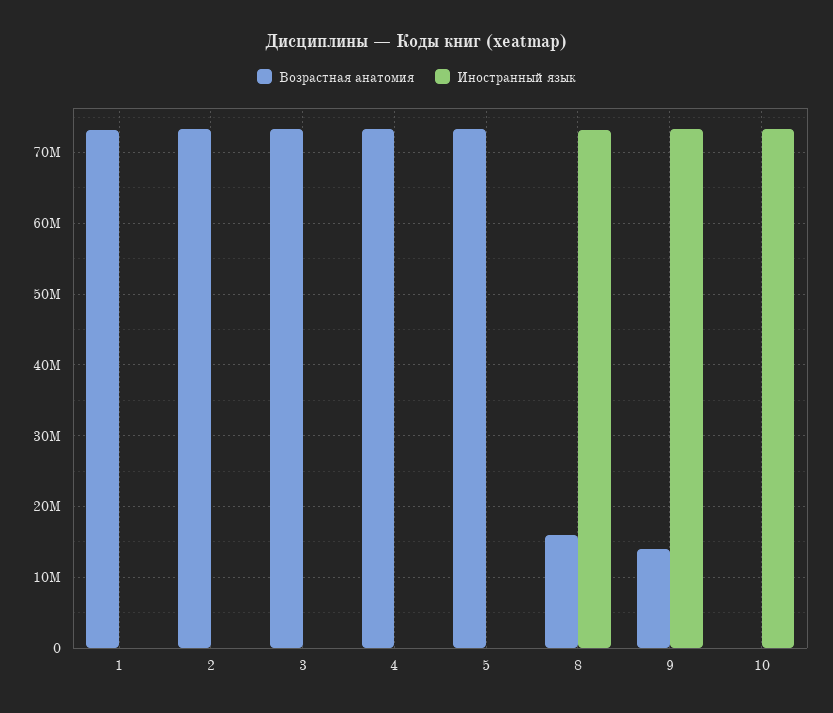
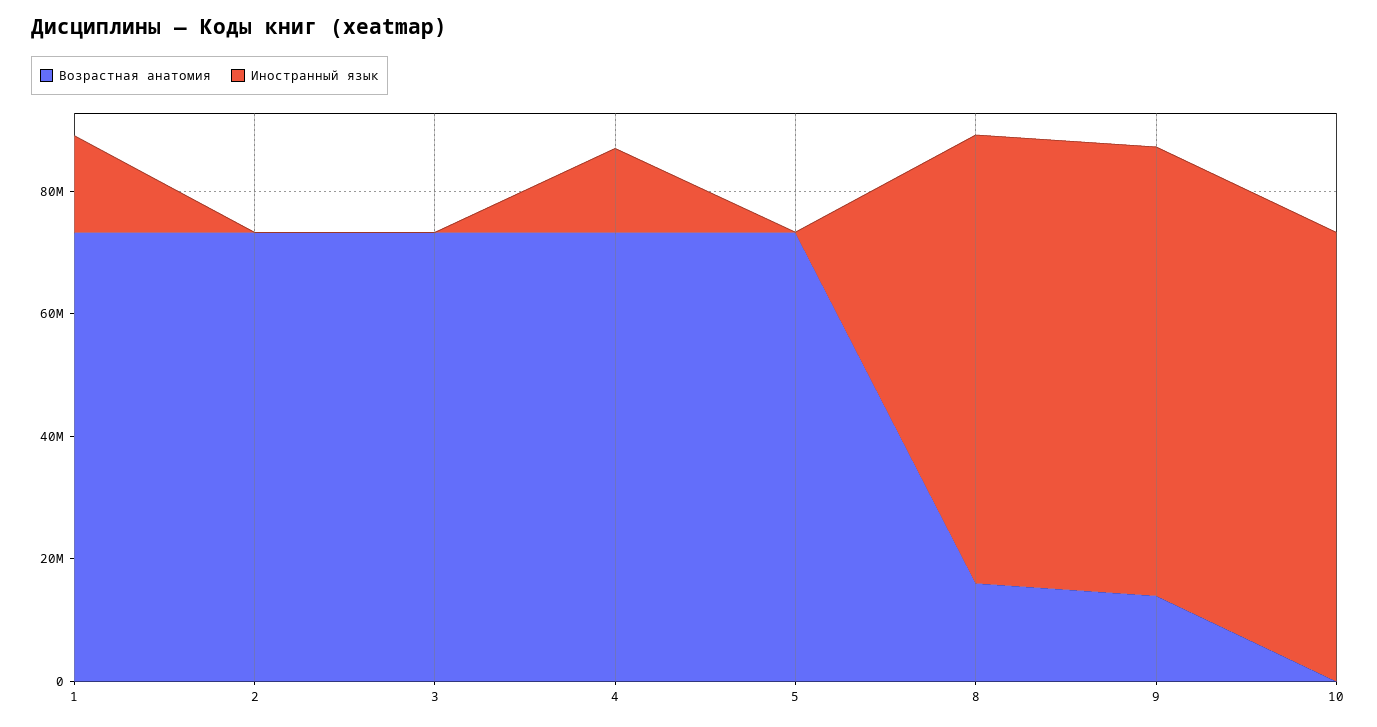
  {
    "Возрастная анатомия": {
      "1": 73000000,
      "2": 73000000,
      "3": 73000000,
      "4": 73000000,
      "5": 73000000,
      "8": 16000000,
      "9": 14000000,
      "10": 0
    },
    "Иностранный язык": {
-     "1": 0,
+     "1": 15000000,
      "2": 0,
      "3": 0,
-     "4": 0,
+     "4": 15000000,
      "5": 0,
      "8": 73000000,
      "9": 73000000,
      "10": 73000000
    }
  }

